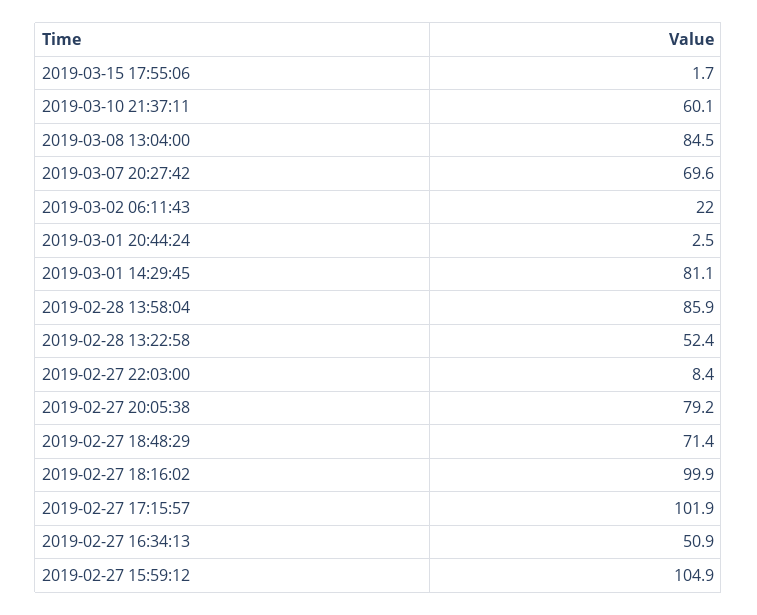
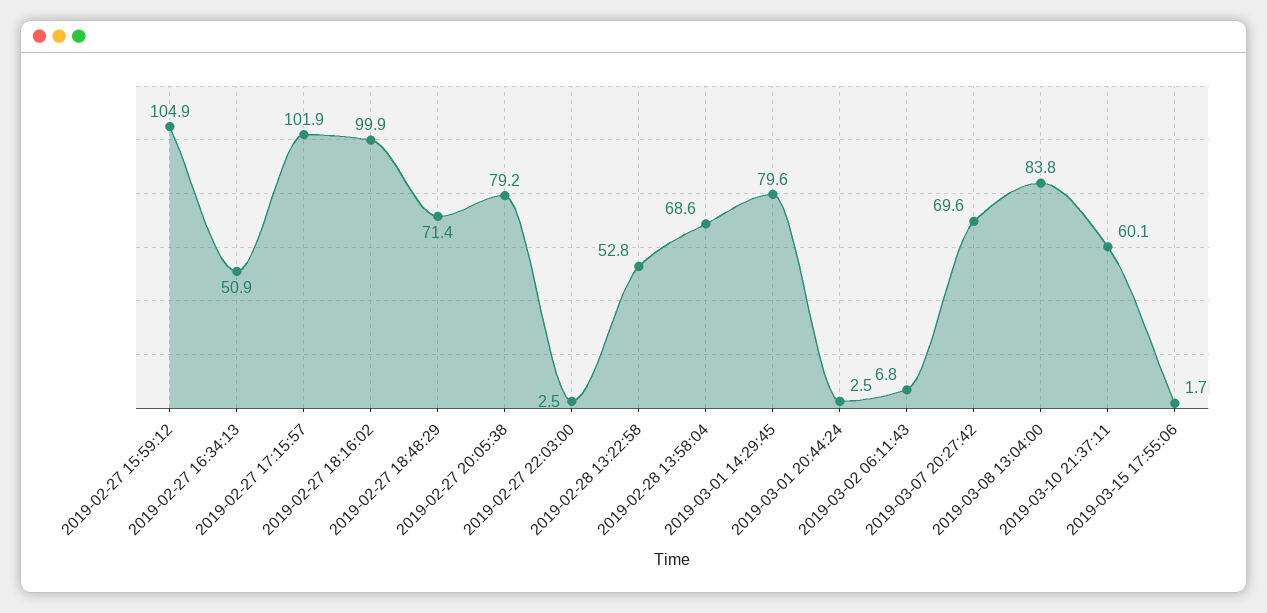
  {
    "2019-03-15 17:55:06": 1.7,
    "2019-03-10 21:37:11": 60.1,
-   "2019-03-08 13:04:00": 84.5,
+   "2019-03-08 13:04:00": 83.8,
    "2019-03-07 20:27:42": 69.6,
-   "2019-03-02 06:11:43": 22,
+   "2019-03-02 06:11:43": 6.8,
    "2019-03-01 20:44:24": 2.5,
-   "2019-03-01 14:29:45": 81.1,
+   "2019-03-01 14:29:45": 79.6,
-   "2019-02-28 13:58:04": 85.9,
+   "2019-02-28 13:58:04": 68.6,
-   "2019-02-28 13:22:58": 52.4,
+   "2019-02-28 13:22:58": 52.8,
-   "2019-02-27 22:03:00": 8.4,
+   "2019-02-27 22:03:00": 2.5,
    "2019-02-27 20:05:38": 79.2,
    "2019-02-27 18:48:29": 71.4,
    "2019-02-27 18:16:02": 99.9,
    "2019-02-27 17:15:57": 101.9,
    "2019-02-27 16:34:13": 50.9,
    "2019-02-27 15:59:12": 104.9
  }

